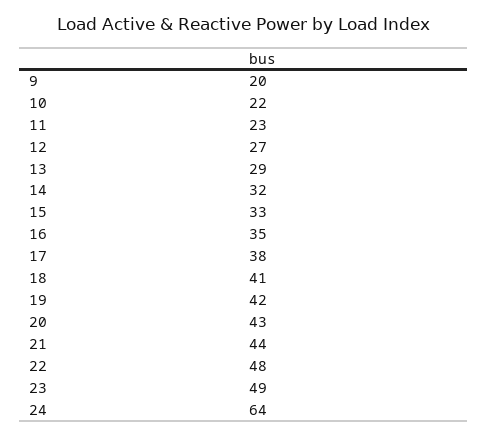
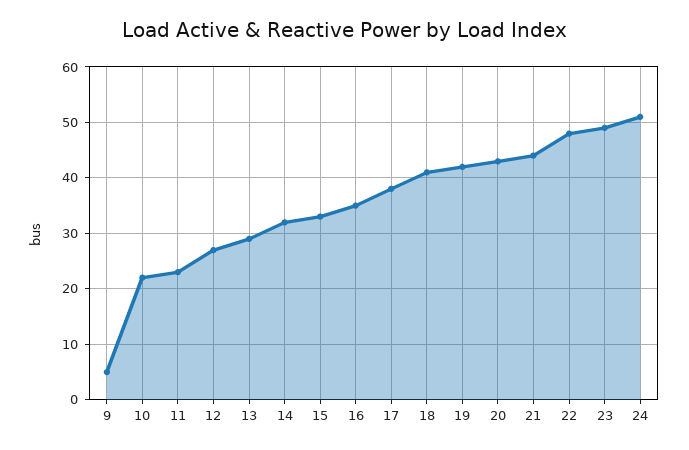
  {
-   "9": 20,
+   "9": 5,
    "10": 22,
    "11": 23,
    "12": 27,
    "13": 29,
    "14": 32,
    "15": 33,
    "16": 35,
    "17": 38,
    "18": 41,
    "19": 42,
    "20": 43,
    "21": 44,
    "22": 48,
    "23": 49,
-   "24": 64
+   "24": 50
  }

